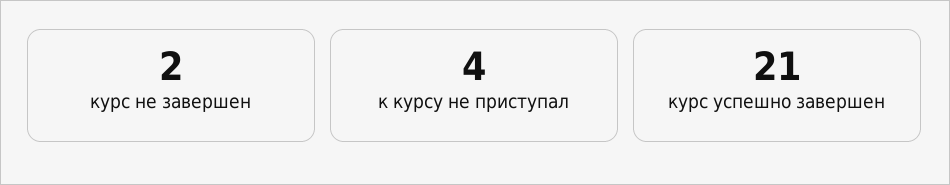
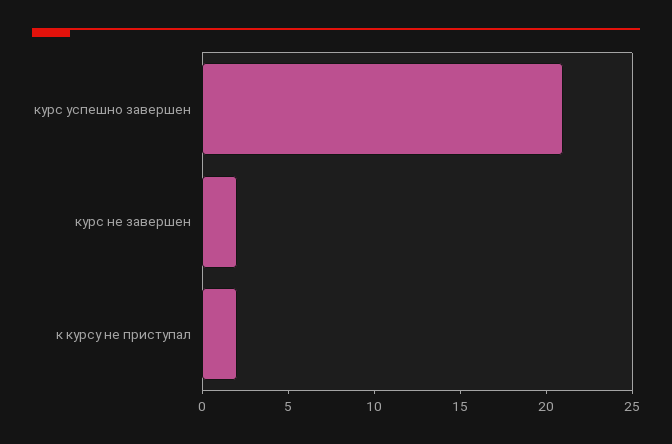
  {
    "курс не завершен": 2,
-   "к курсу не приступал": 4,
+   "к курсу не приступал": 2,
    "курс успешно завершен": 21
  }

